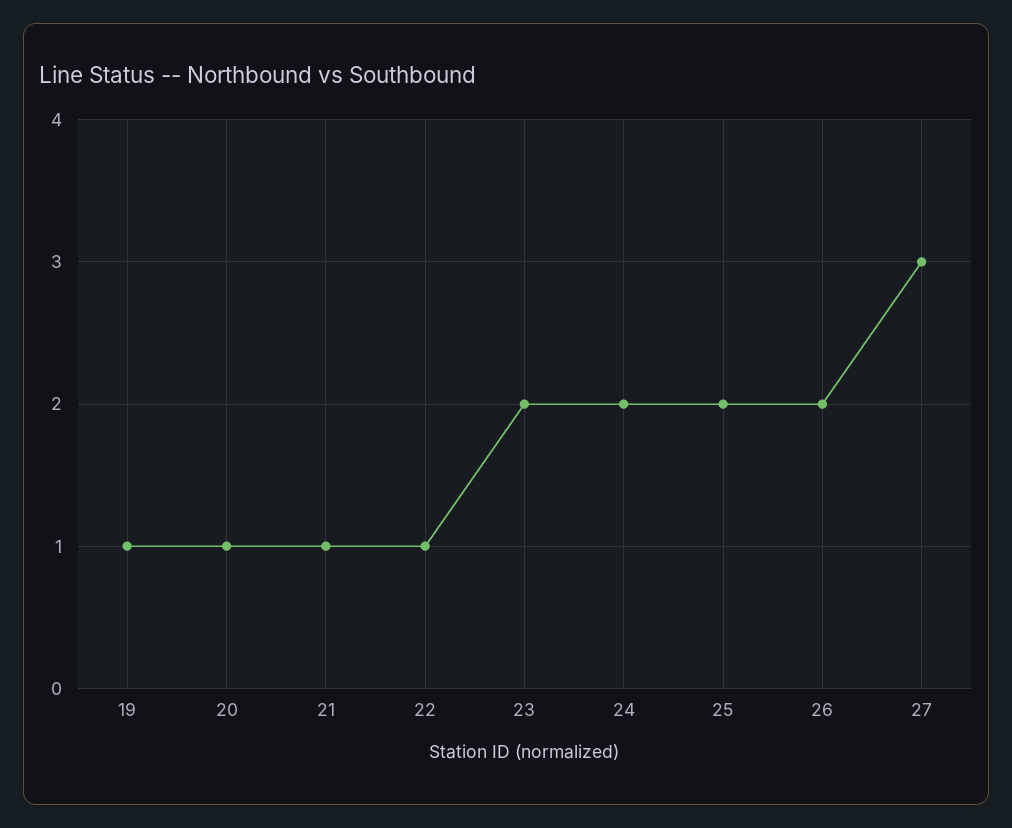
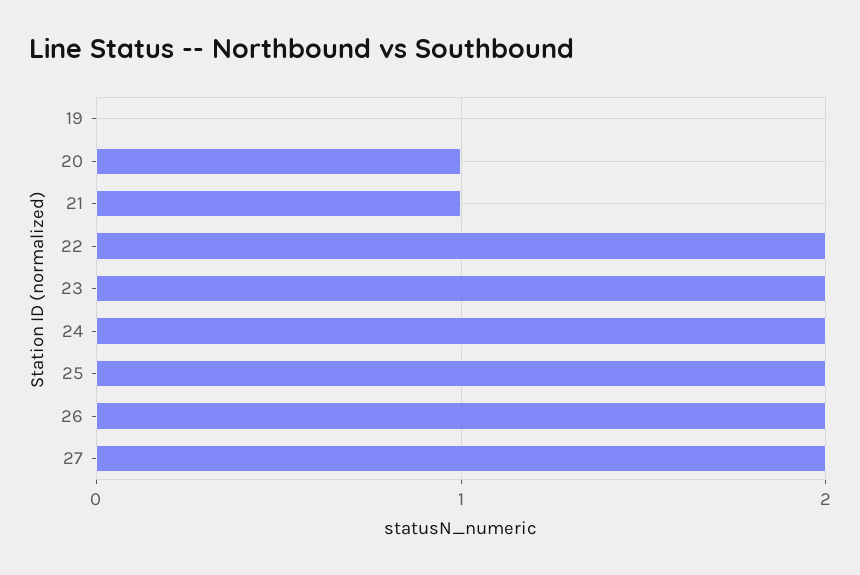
  {
-   "19": 1,
+   "19": 0,
    "20": 1,
    "21": 1,
-   "22": 1,
+   "22": 2,
    "23": 2,
    "24": 2,
    "25": 2,
    "26": 2,
-   "27": 3
+   "27": 2
  }

